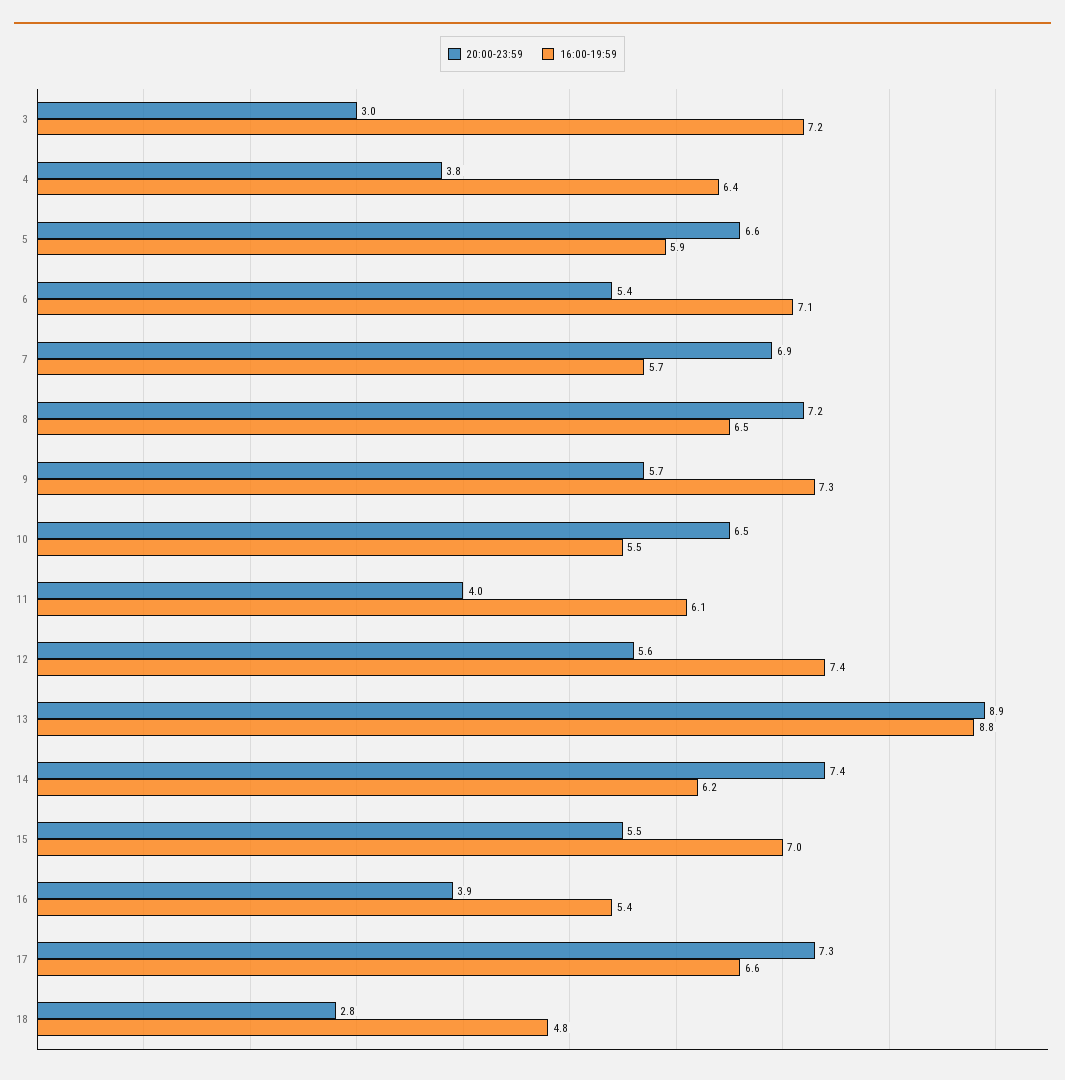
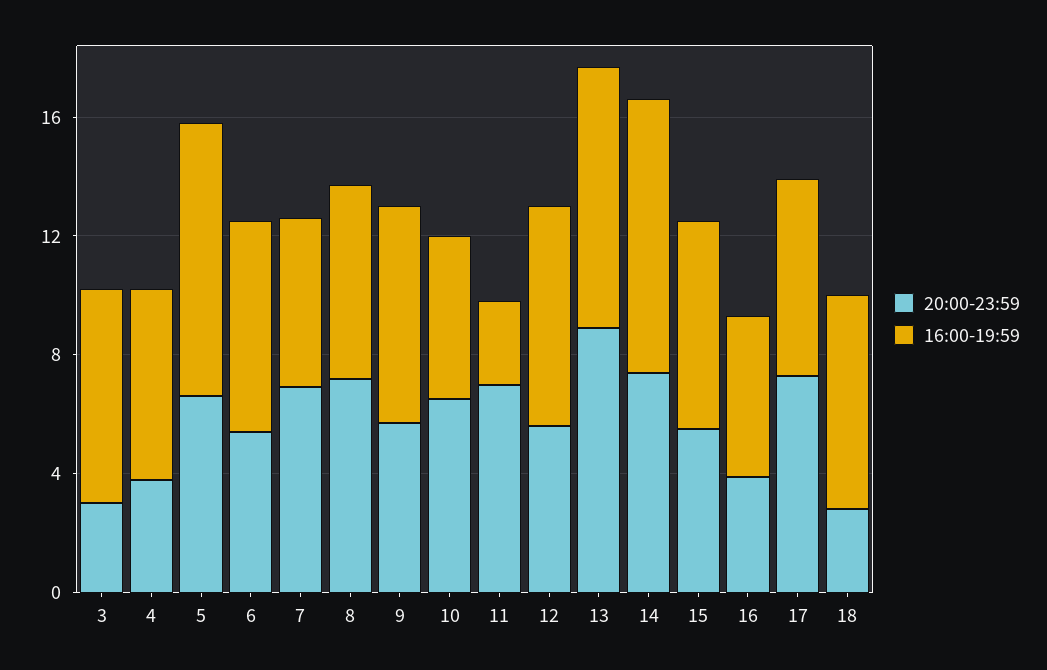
  {
    "20:00-23:59": {
      "3": 3,
      "4": 3.8,
      "5": 6.6,
      "6": 5.4,
      "7": 6.9,
      "8": 7.2,
      "9": 5.7,
      "10": 6.5,
-     "11": 4,
+     "11": 7,
      "12": 5.6,
      "13": 8.9,
      "14": 7.4,
      "15": 5.5,
      "16": 3.9,
      "17": 7.3,
      "18": 2.8
    },
    "16:00-19:59": {
      "3": 7.2,
      "4": 6.4,
-     "5": 5.9,
+     "5": 9,
      "6": 7.1,
      "7": 5.7,
      "8": 6.5,
      "9": 7.3,
      "10": 5.5,
-     "11": 6.1,
+     "11": 3,
      "12": 7.4,
      "13": 8.8,
-     "14": 6.2,
+     "14": 9,
      "15": 7,
      "16": 5.4,
      "17": 6.6,
-     "18": 4.8
+     "18": 7
    }
  }

